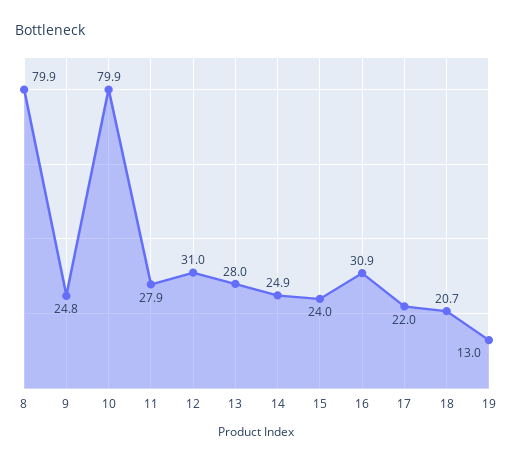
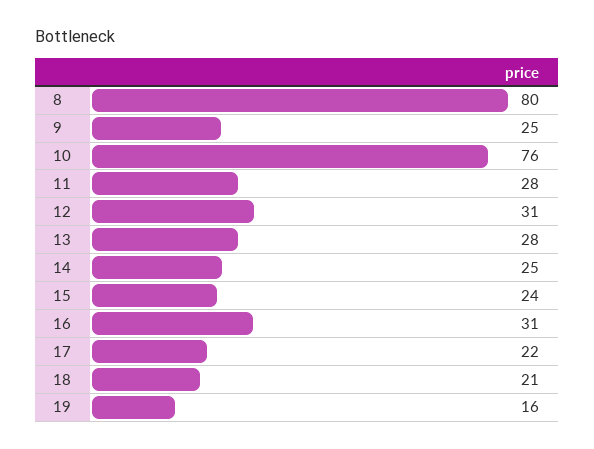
  {
    "8": 79.9,
    "9": 24.8,
-   "10": 79.9,
+   "10": 76,
    "11": 27.9,
    "12": 31,
    "13": 28,
    "14": 24.9,
    "15": 24,
    "16": 30.9,
    "17": 22,
    "18": 20.7,
-   "19": 13
+   "19": 16
  }

